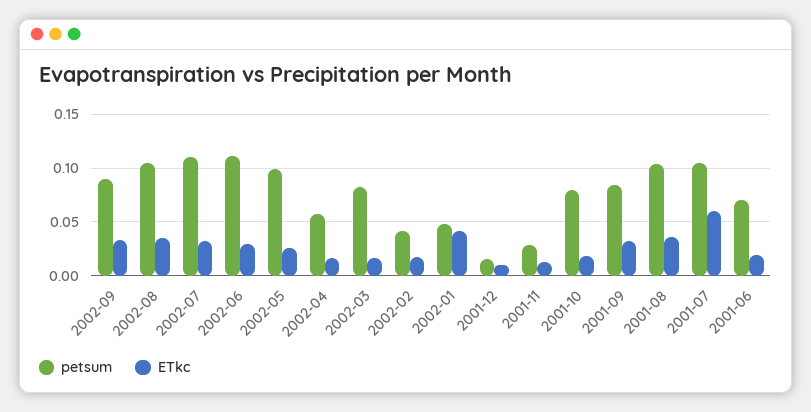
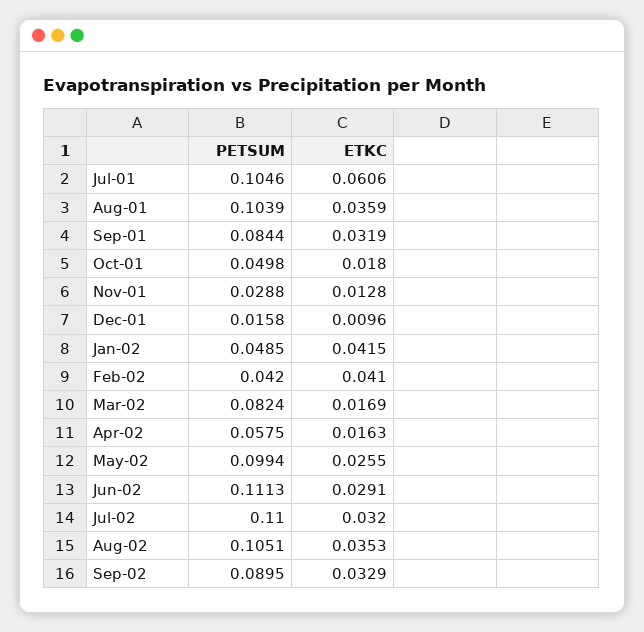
  {
    "petsum": {
      "2002-09": 0.0895,
      "2002-08": 0.1051,
      "2002-07": 0.11,
      "2002-06": 0.1113,
      "2002-05": 0.0994,
      "2002-04": 0.0575,
      "2002-03": 0.0824,
      "2002-02": 0.042,
      "2002-01": 0.0485,
      "2001-12": 0.0158,
      "2001-11": 0.0288,
-     "2001-10": 0.08,
+     "2001-10": 0.0498,
      "2001-09": 0.0844,
      "2001-08": 0.1039,
-     "2001-07": 0.1046,
+     "2001-07": 0.1046
-     "2001-06": 0.07
    },
    "ETkc": {
      "2002-09": 0.0329,
      "2002-08": 0.0353,
      "2002-07": 0.032,
      "2002-06": 0.0291,
      "2002-05": 0.0255,
      "2002-04": 0.0163,
      "2002-03": 0.0169,
-     "2002-02": 0.02,
+     "2002-02": 0.041,
      "2002-01": 0.0415,
      "2001-12": 0.0096,
      "2001-11": 0.0128,
      "2001-10": 0.018,
      "2001-09": 0.0319,
      "2001-08": 0.0359,
-     "2001-07": 0.0606,
+     "2001-07": 0.0606
-     "2001-06": 0.02
    }
  }

